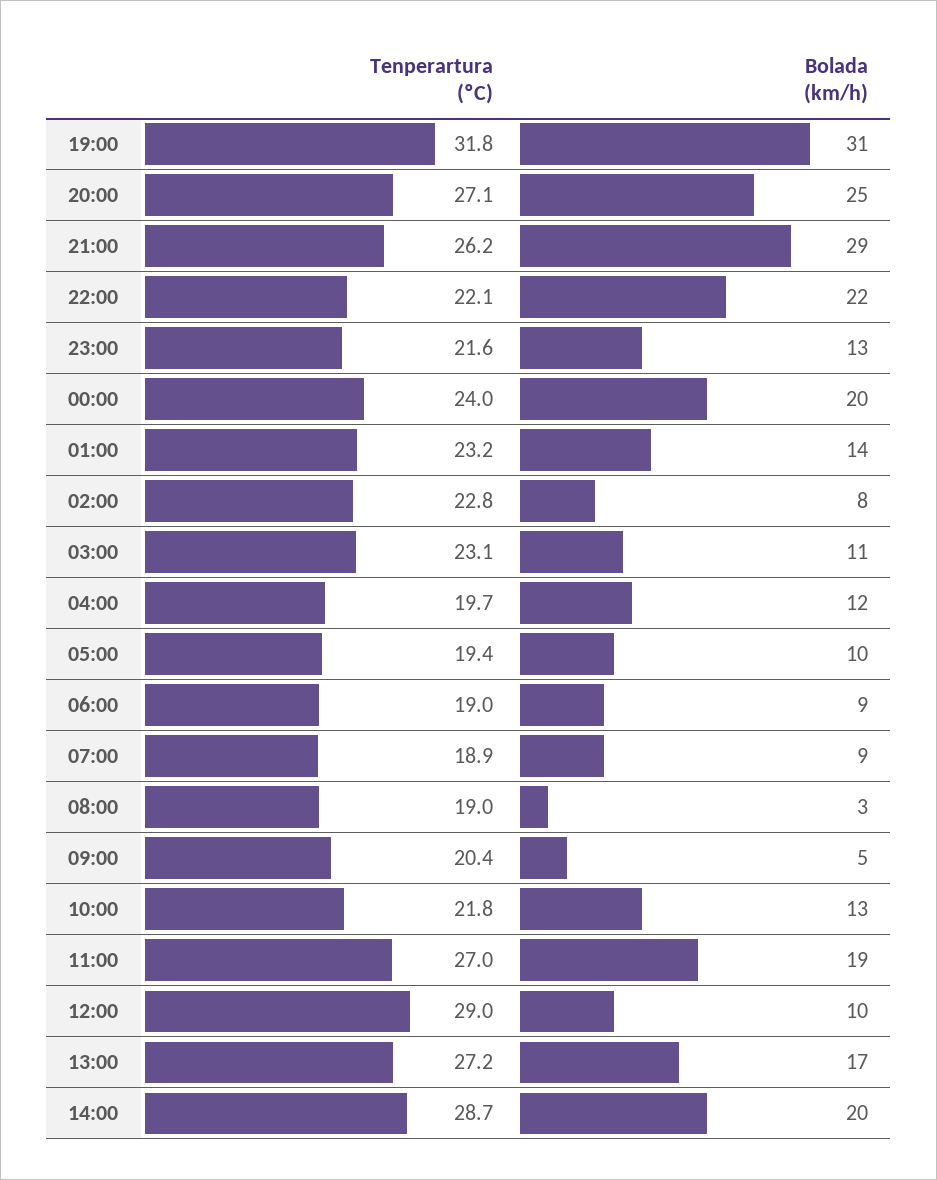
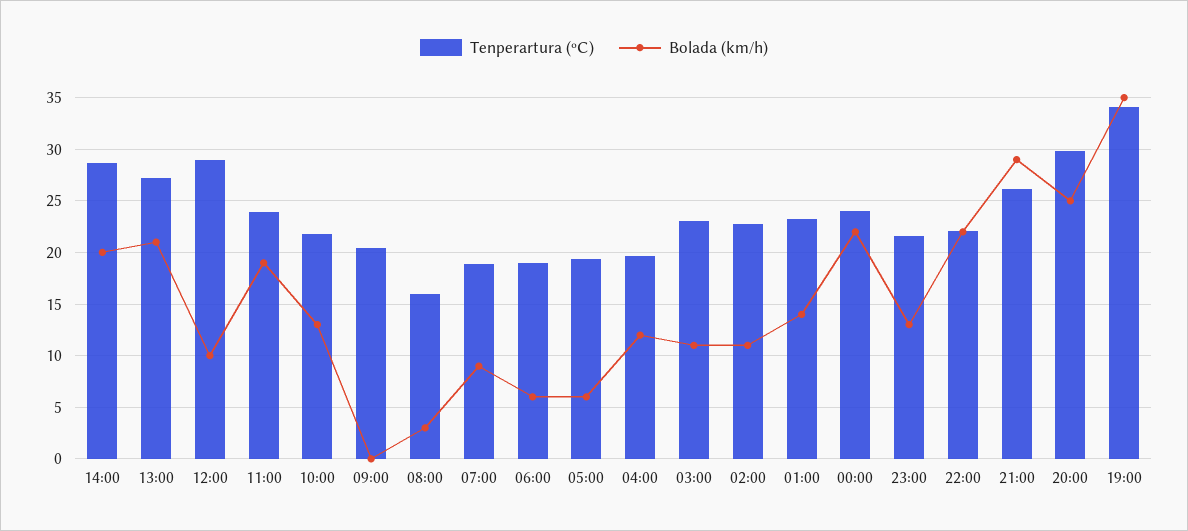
  {
    "Tenperartura (ºC)": {
-     "19:00": 31.8,
+     "19:00": 34,
-     "20:00": 27.1,
+     "20:00": 30,
      "21:00": 26.2,
      "22:00": 22.1,
      "23:00": 21.6,
      "00:00": 24,
      "01:00": 23.2,
      "02:00": 22.8,
      "03:00": 23.1,
      "04:00": 19.7,
      "05:00": 19.4,
      "06:00": 19,
      "07:00": 18.9,
-     "08:00": 19,
+     "08:00": 16,
      "09:00": 20.4,
      "10:00": 21.8,
-     "11:00": 27,
+     "11:00": 24,
      "12:00": 29,
      "13:00": 27.2,
      "14:00": 28.7
    },
    "Bolada (km/h)": {
-     "19:00": 31,
+     "19:00": 35,
      "20:00": 25,
      "21:00": 29,
      "22:00": 22,
      "23:00": 13,
-     "00:00": 20,
+     "00:00": 22,
      "01:00": 14,
-     "02:00": 8,
+     "02:00": 11,
      "03:00": 11,
      "04:00": 12,
-     "05:00": 10,
+     "05:00": 6,
-     "06:00": 9,
+     "06:00": 6,
      "07:00": 9,
      "08:00": 3,
-     "09:00": 5,
+     "09:00": 0,
      "10:00": 13,
      "11:00": 19,
      "12:00": 10,
-     "13:00": 17,
+     "13:00": 21,
      "14:00": 20
    }
  }

